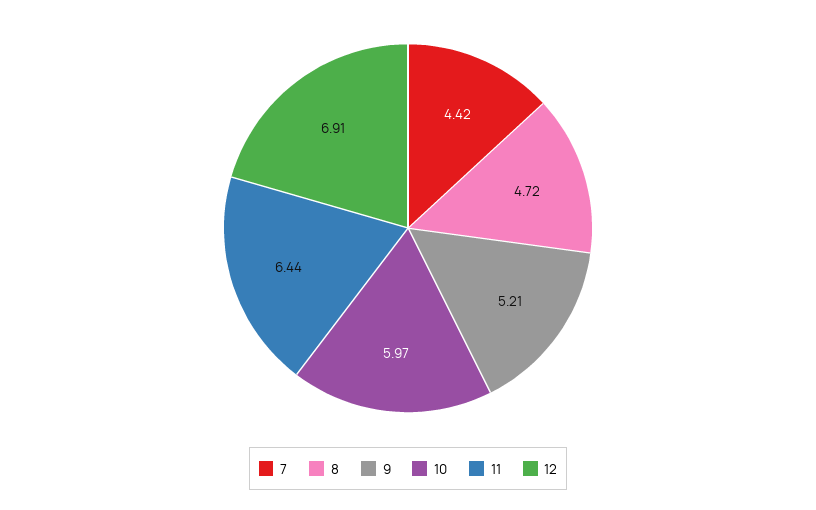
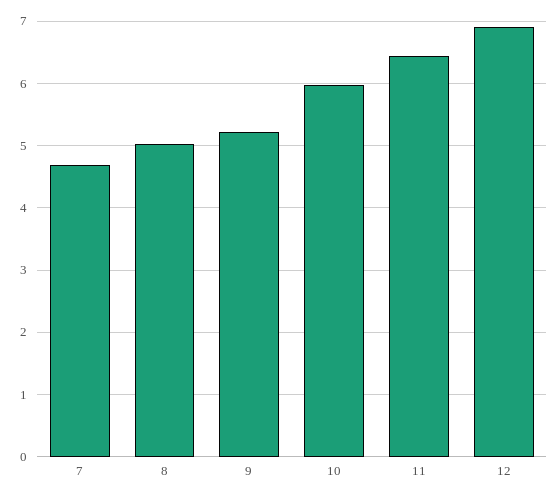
  {
-   "7": 4.42,
+   "7": 4.7,
-   "8": 4.72,
+   "8": 5,
    "9": 5.21,
    "10": 5.97,
    "11": 6.44,
    "12": 6.91
  }

